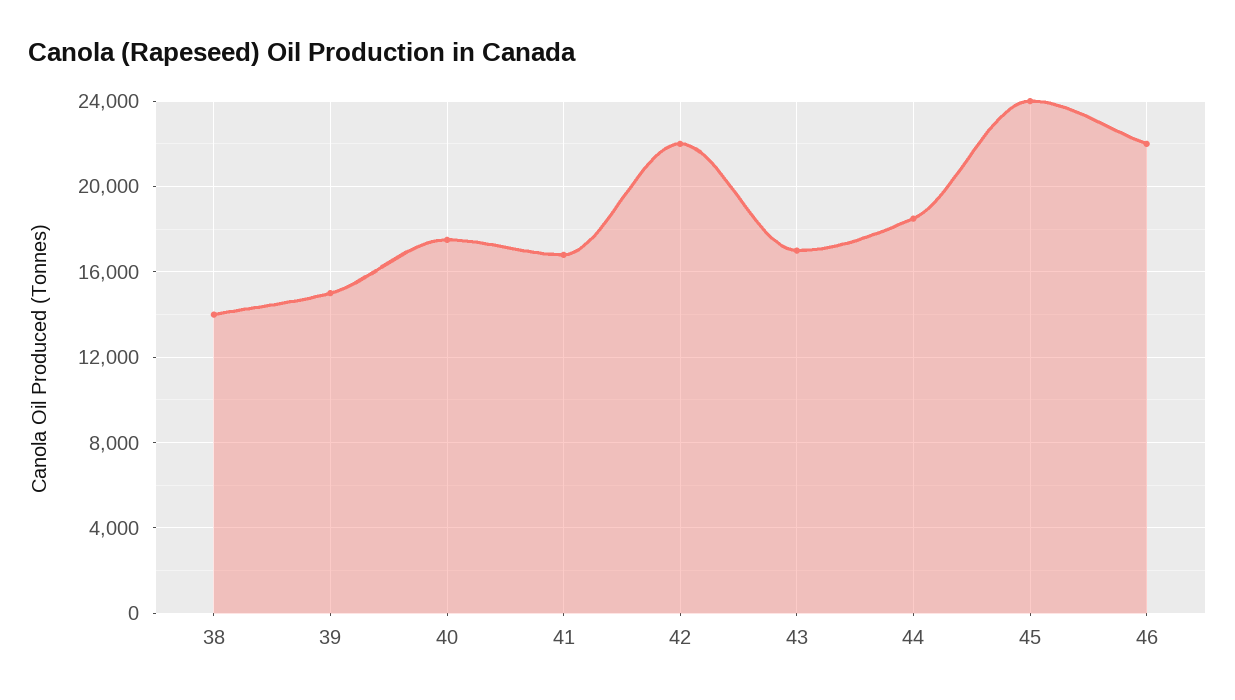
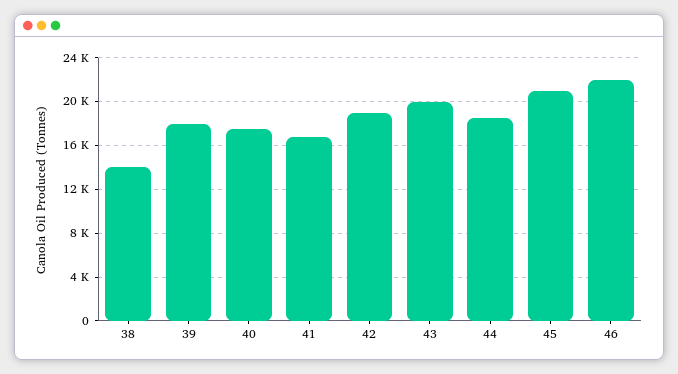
  {
    "38": 14000,
-   "39": 15000,
+   "39": 18000,
    "40": 17500,
    "41": 17000,
-   "42": 22000,
+   "42": 19000,
-   "43": 17000,
+   "43": 20000,
    "44": 18500,
-   "45": 24000,
+   "45": 21000,
    "46": 22000
  }

